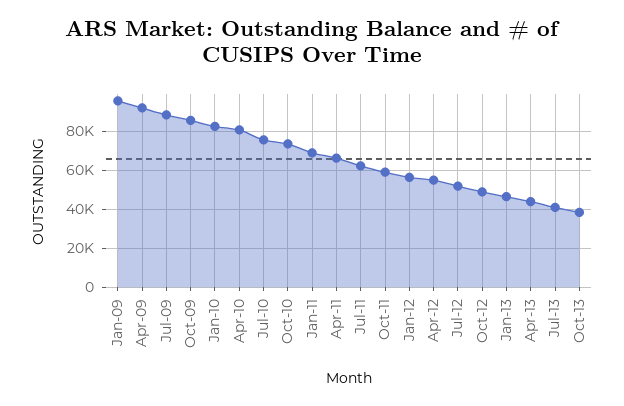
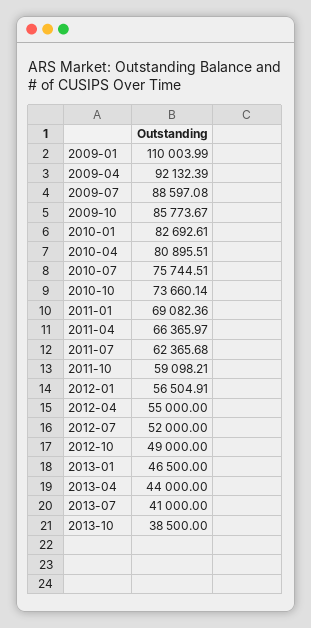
  {
-   "Jan-09": 95000,
+   "Jan-09": 110003.99,
    "Apr-09": 92132.39,
    "Jul-09": 88597.08,
    "Oct-09": 85773.67,
    "Jan-10": 82692.61,
    "Apr-10": 80895.51,
    "Jul-10": 75744.51,
    "Oct-10": 73660.14,
    "Jan-11": 69082.36,
    "Apr-11": 66365.97,
    "Jul-11": 62365.68,
    "Oct-11": 59098.21,
    "Jan-12": 56504.91,
    "Apr-12": 55000,
    "Jul-12": 52000,
    "Oct-12": 49000,
    "Jan-13": 46500,
    "Apr-13": 44000,
    "Jul-13": 41000,
    "Oct-13": 38500
  }

